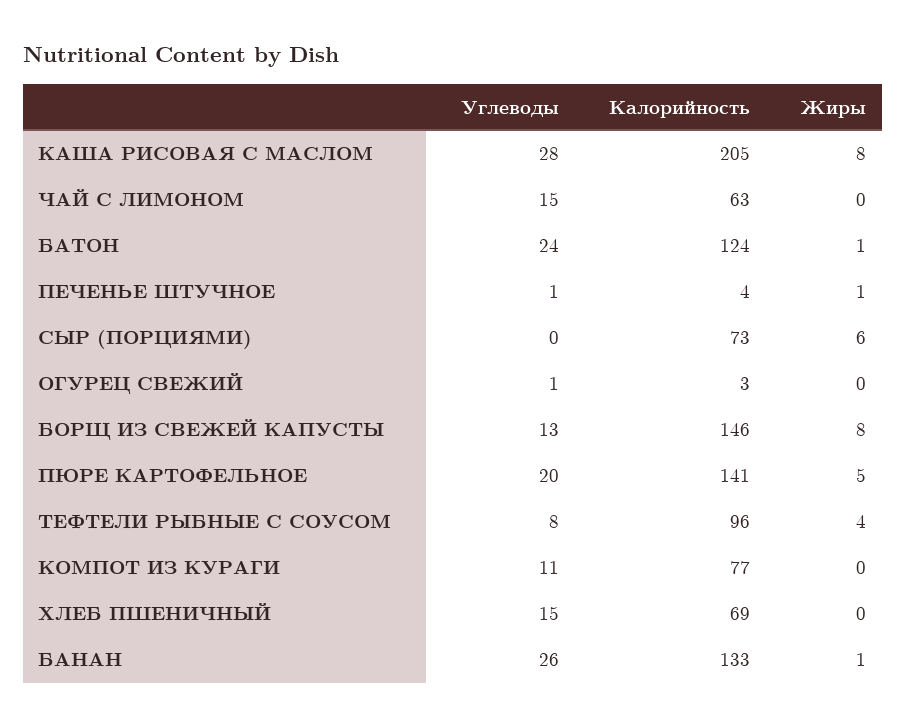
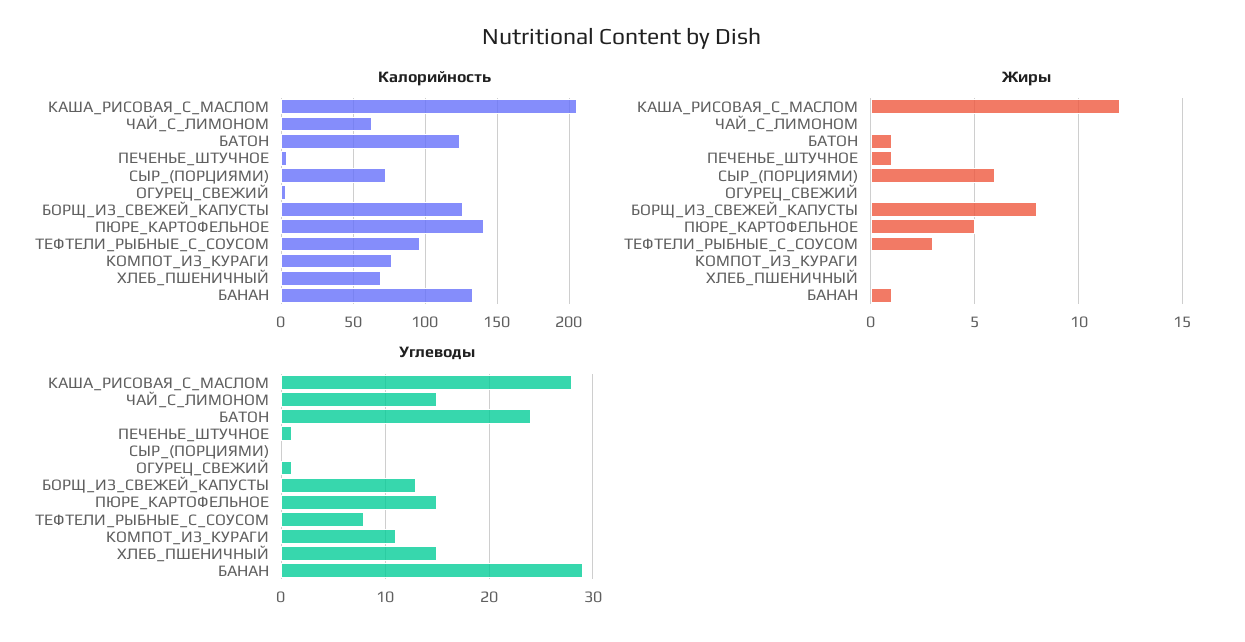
  {
    "Углеводы": {
      "КАША РИСОВАЯ С МАСЛОМ": 28,
      "ЧАЙ С ЛИМОНОМ": 15,
      "БАТОН": 24,
      "ПЕЧЕНЬЕ ШТУЧНОЕ": 1,
      "СЫР (ПОРЦИЯМИ)": 0,
      "ОГУРЕЦ СВЕЖИЙ": 1,
      "БОРЩ ИЗ СВЕЖЕЙ КАПУСТЫ": 13,
-     "ПЮРЕ КАРТОФЕЛЬНОЕ": 20,
+     "ПЮРЕ КАРТОФЕЛЬНОЕ": 15,
      "ТЕФТЕЛИ РЫБНЫЕ С СОУСОМ": 8,
      "КОМПОТ ИЗ КУРАГИ": 11,
      "ХЛЕБ ПШЕНИЧНЫЙ": 15,
-     "БАНАН": 26
+     "БАНАН": 29
    },
    "Калорийность": {
      "КАША РИСОВАЯ С МАСЛОМ": 205,
      "ЧАЙ С ЛИМОНОМ": 63,
      "БАТОН": 124,
      "ПЕЧЕНЬЕ ШТУЧНОЕ": 4,
      "СЫР (ПОРЦИЯМИ)": 73,
      "ОГУРЕЦ СВЕЖИЙ": 3,
-     "БОРЩ ИЗ СВЕЖЕЙ КАПУСТЫ": 146,
+     "БОРЩ ИЗ СВЕЖЕЙ КАПУСТЫ": 125,
      "ПЮРЕ КАРТОФЕЛЬНОЕ": 141,
      "ТЕФТЕЛИ РЫБНЫЕ С СОУСОМ": 96,
      "КОМПОТ ИЗ КУРАГИ": 77,
      "ХЛЕБ ПШЕНИЧНЫЙ": 69,
      "БАНАН": 133
    },
    "Жиры": {
-     "КАША РИСОВАЯ С МАСЛОМ": 8,
+     "КАША РИСОВАЯ С МАСЛОМ": 12,
      "ЧАЙ С ЛИМОНОМ": 0,
      "БАТОН": 1,
      "ПЕЧЕНЬЕ ШТУЧНОЕ": 1,
      "СЫР (ПОРЦИЯМИ)": 6,
      "ОГУРЕЦ СВЕЖИЙ": 0,
      "БОРЩ ИЗ СВЕЖЕЙ КАПУСТЫ": 8,
      "ПЮРЕ КАРТОФЕЛЬНОЕ": 5,
-     "ТЕФТЕЛИ РЫБНЫЕ С СОУСОМ": 4,
+     "ТЕФТЕЛИ РЫБНЫЕ С СОУСОМ": 3,
      "КОМПОТ ИЗ КУРАГИ": 0,
      "ХЛЕБ ПШЕНИЧНЫЙ": 0,
      "БАНАН": 1
    }
  }

